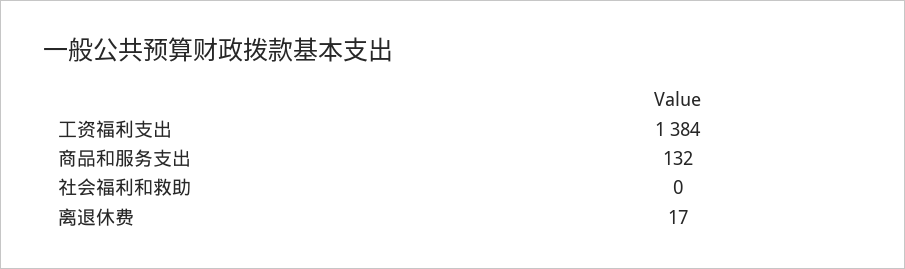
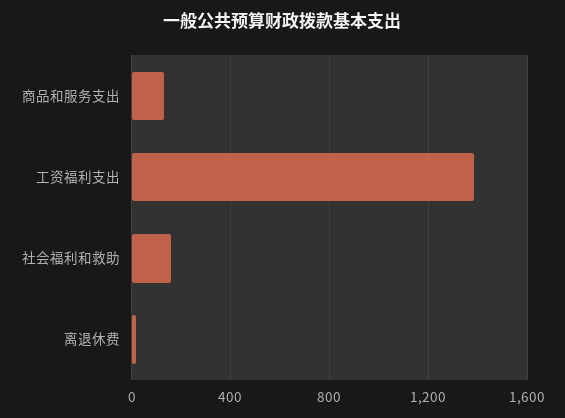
  {
    "工资福利支出": 1384,
    "商品和服务支出": 132,
-   "社会福利和救助": 0,
+   "社会福利和救助": 150,
    "离退休费": 17
  }

